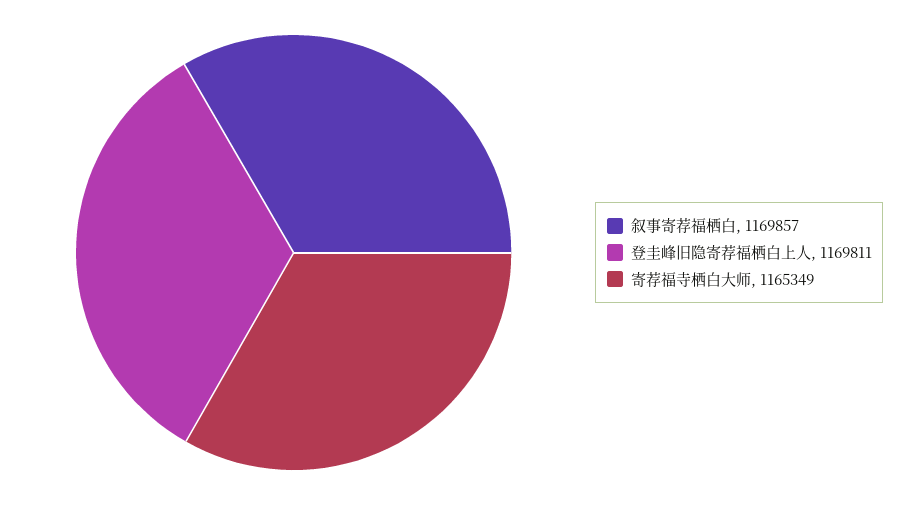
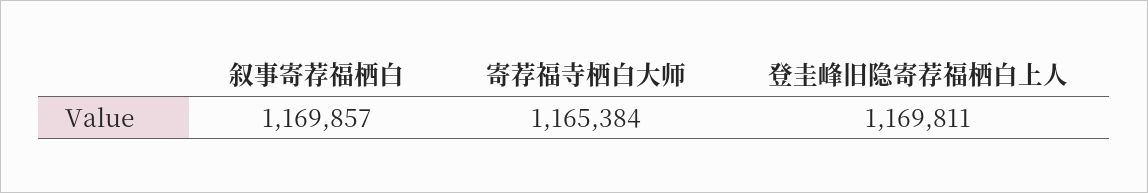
  {
    "叙事寄荐福栖白": 1169857,
    "登圭峰旧隐寄荐福栖白上人": 1169811,
-   "寄荐福寺栖白大师": 1165349
+   "寄荐福寺栖白大师": 1165384
  }

